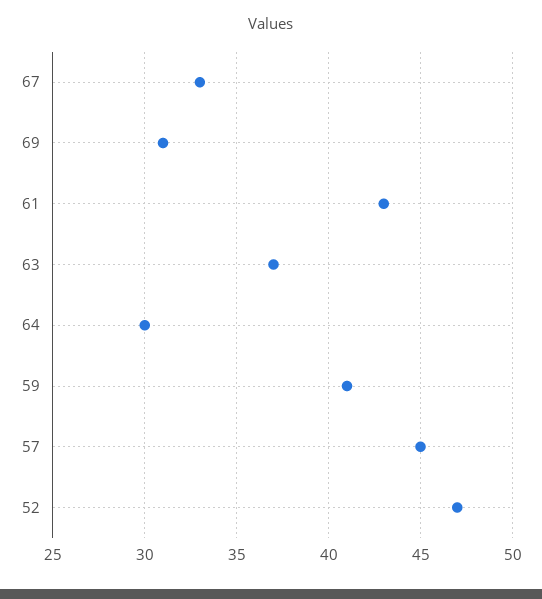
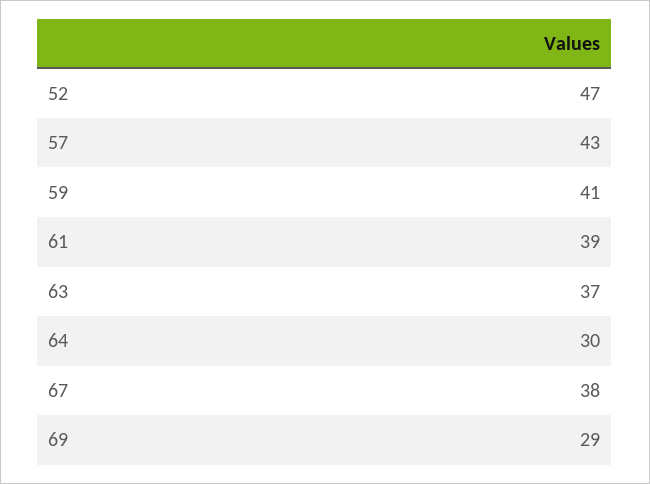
  {
-   "67": 33,
+   "67": 38,
-   "69": 31,
+   "69": 29,
-   "61": 43,
+   "61": 39,
    "63": 37,
    "64": 30,
    "59": 41,
-   "57": 45,
+   "57": 43,
    "52": 47
  }

